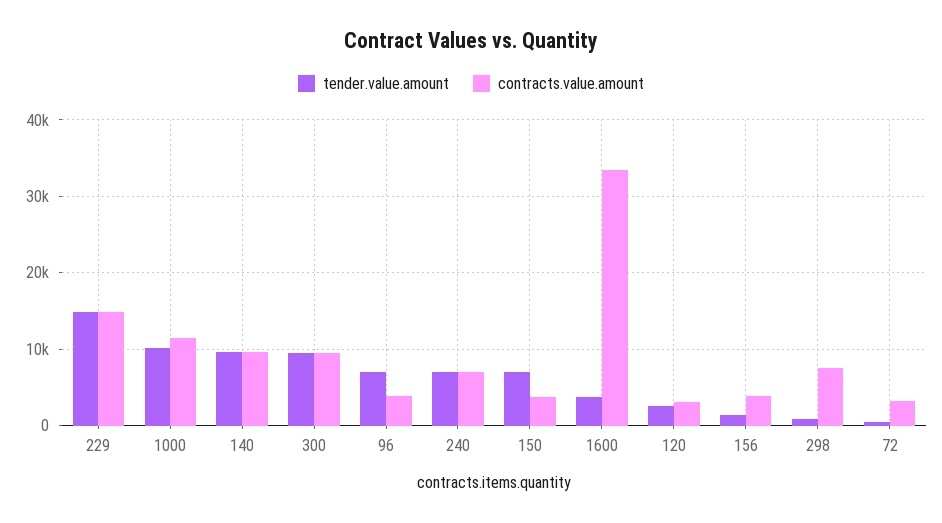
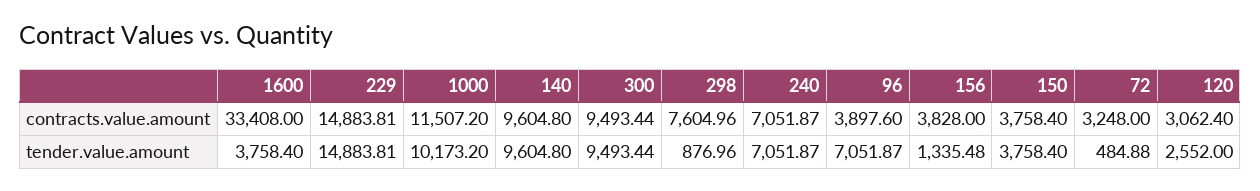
  {
    "tender.value.amount": {
      "229": 14883.81,
      "1000": 10173.2,
      "140": 9604.8,
      "300": 9493.44,
      "96": 7051.87,
      "240": 7051.87,
-     "150": 7000,
+     "150": 3758.4,
      "1600": 3758.4,
      "120": 2552,
      "156": 1335.48,
      "298": 876.96,
      "72": 484.88
    },
    "contracts.value.amount": {
      "229": 14883.81,
      "1000": 11507.2,
      "140": 9604.8,
      "300": 9493.44,
      "96": 3897.6,
      "240": 7051.87,
      "150": 3758.4,
      "1600": 33408,
      "120": 3062.4,
      "156": 3828,
      "298": 7604.96,
      "72": 3248
    }
  }

